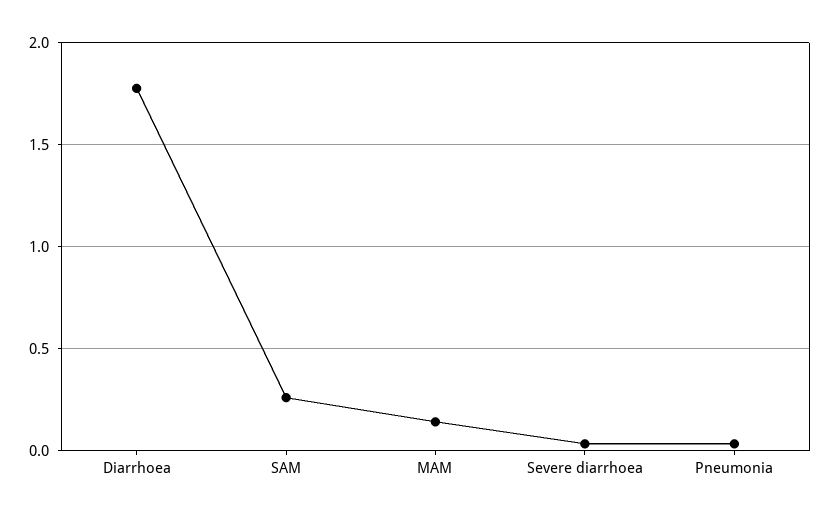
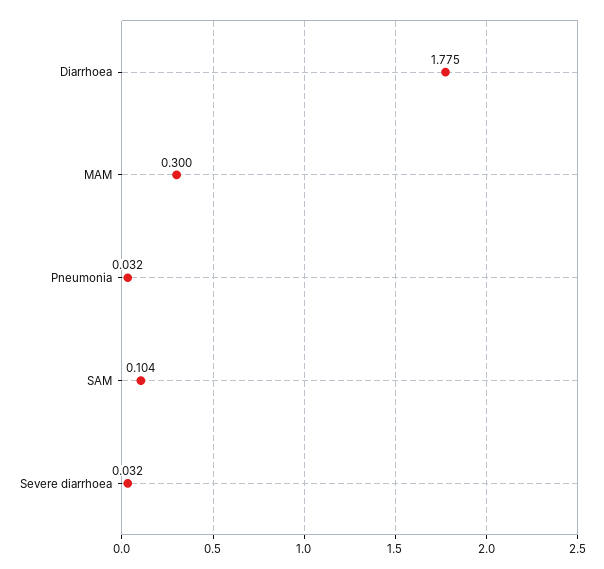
  {
    "Diarrhoea": 1.775,
-   "SAM": 0.25,
+   "SAM": 0.104,
-   "MAM": 0.15,
+   "MAM": 0.3,
    "Severe diarrhoea": 0.032,
    "Pneumonia": 0.032
  }

